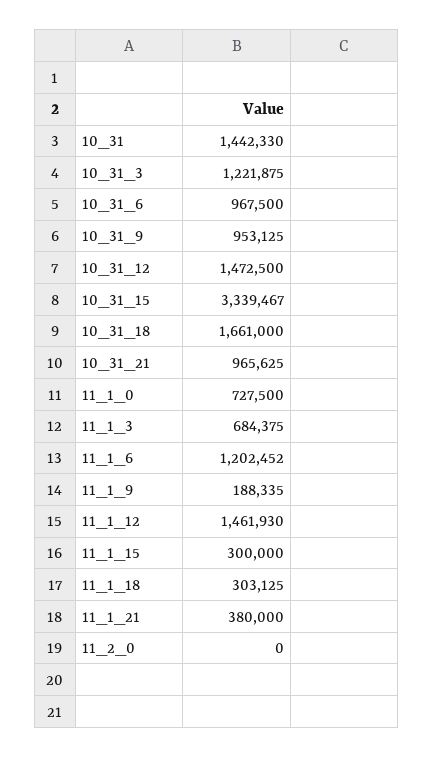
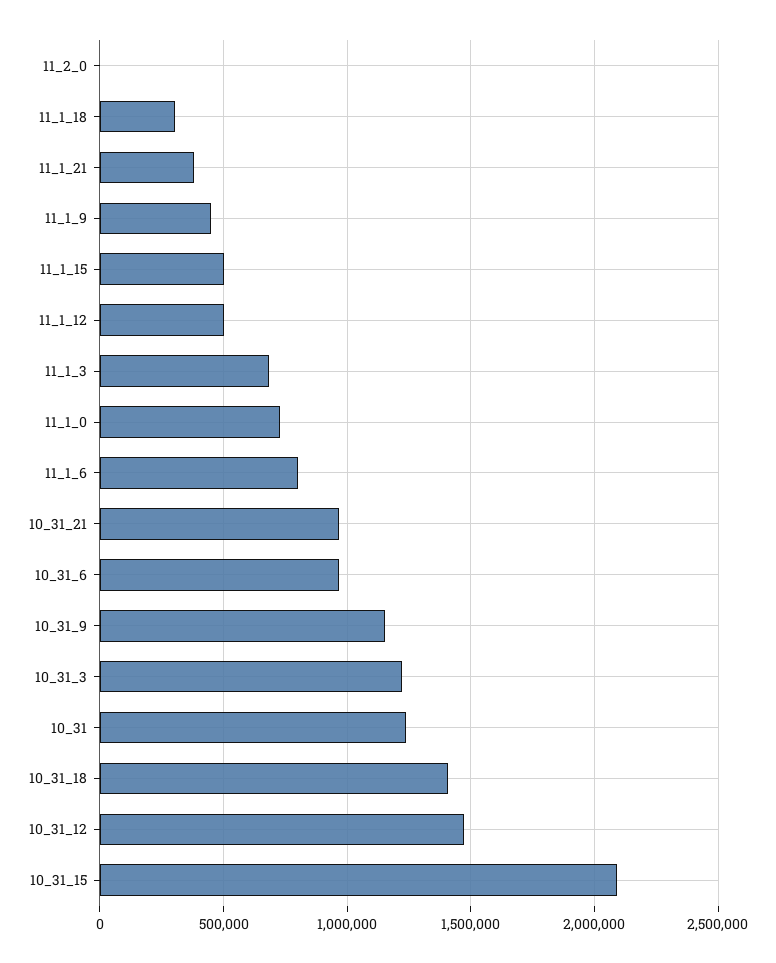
  {
-   "10_31": 1442330,
+   "10_31": 1250000,
    "10_31_3": 1221875,
    "10_31_6": 967500,
-   "10_31_9": 953125,
+   "10_31_9": 1150000,
    "10_31_12": 1472500,
-   "10_31_15": 3339467,
+   "10_31_15": 2100000,
-   "10_31_18": 1661000,
+   "10_31_18": 1400000,
    "10_31_21": 965625,
    "11_1_0": 727500,
    "11_1_3": 684375,
-   "11_1_6": 1202452,
+   "11_1_6": 800000,
-   "11_1_9": 188335,
+   "11_1_9": 450000,
-   "11_1_12": 1461930,
+   "11_1_12": 500000,
-   "11_1_15": 300000,
+   "11_1_15": 500000,
    "11_1_18": 303125,
    "11_1_21": 380000,
    "11_2_0": 0
  }

